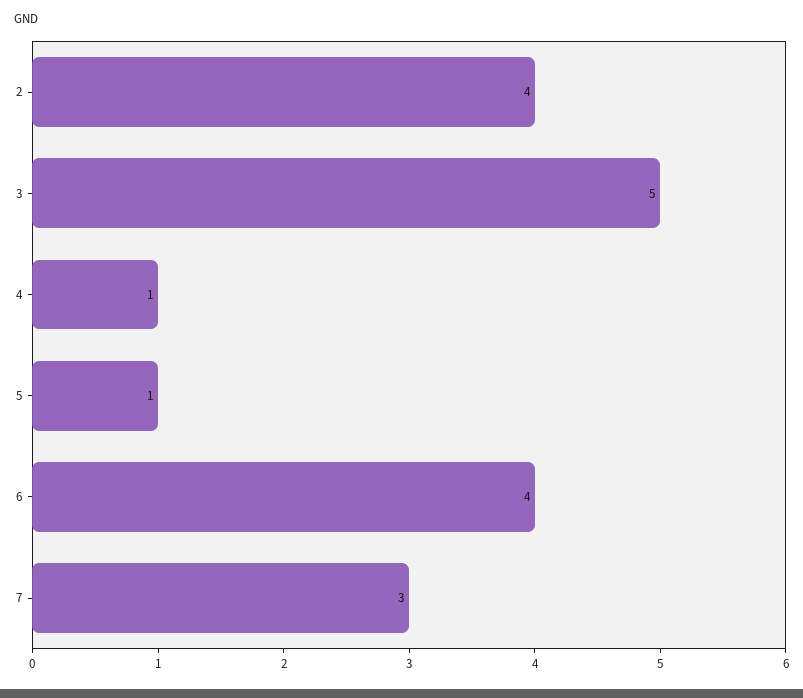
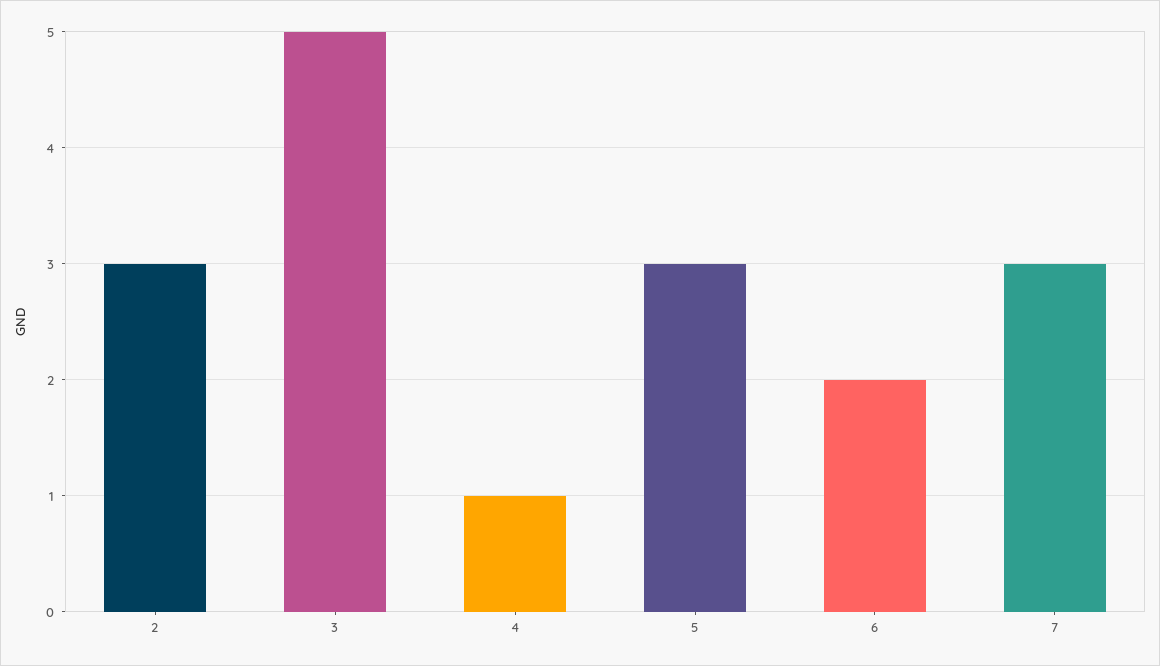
  {
-   "2": 4,
+   "2": 3,
    "3": 5,
    "4": 1,
-   "5": 1,
+   "5": 3,
-   "6": 4,
+   "6": 2,
    "7": 3
  }

